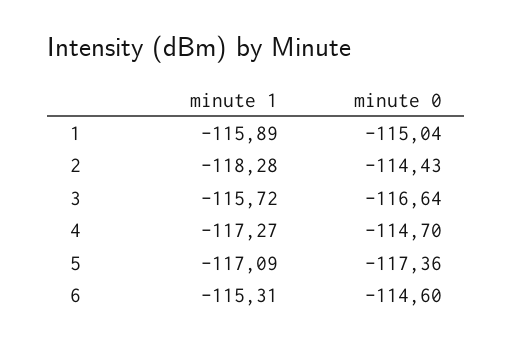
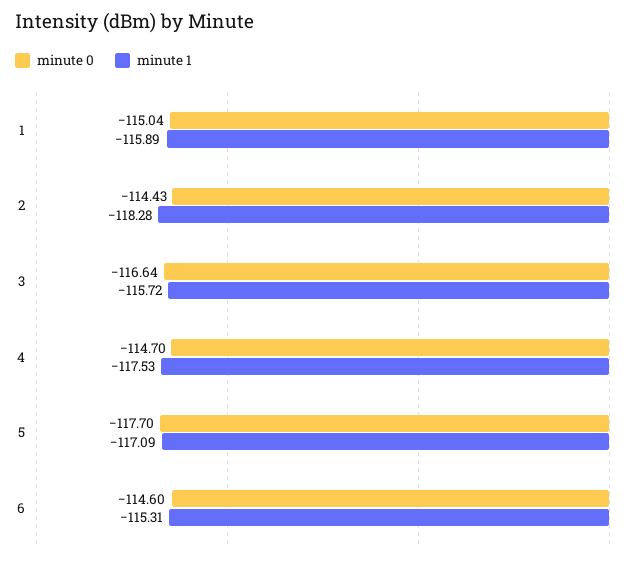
  {
    "minute 1": {
      "1": -115.89,
      "2": -118.28,
      "3": -115.72,
-     "4": -117.27,
+     "4": -117.53,
      "5": -117.09,
      "6": -115.31
    },
    "minute 0": {
      "1": -115.04,
      "2": -114.43,
      "3": -116.64,
      "4": -114.7,
-     "5": -117.36,
+     "5": -117.7,
      "6": -114.6
    }
  }

